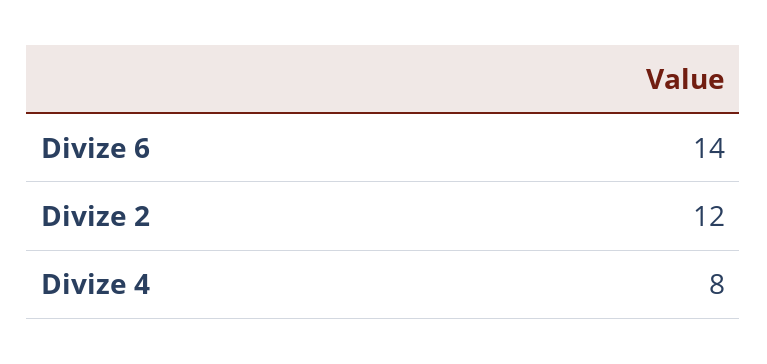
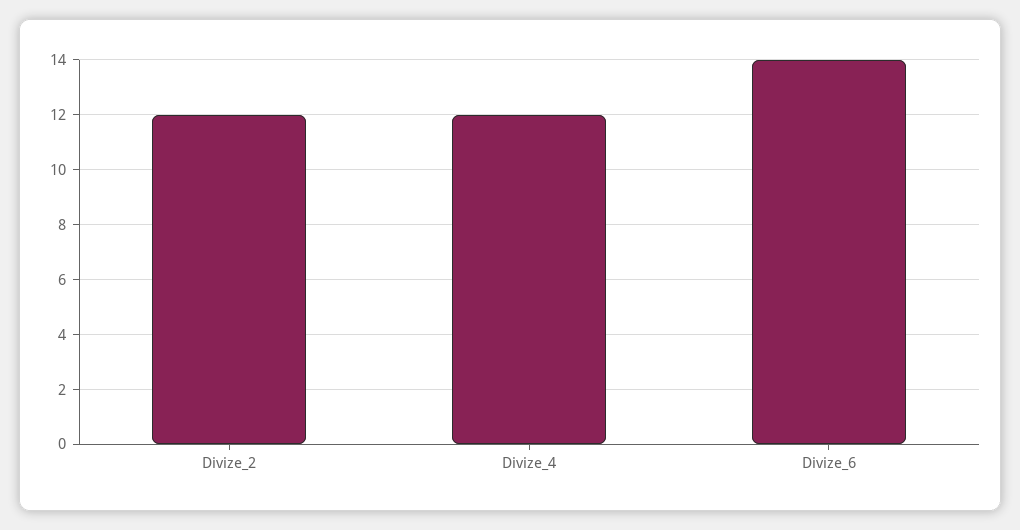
  {
    "Divize 6": 14,
    "Divize 2": 12,
-   "Divize 4": 8
+   "Divize 4": 12
  }

